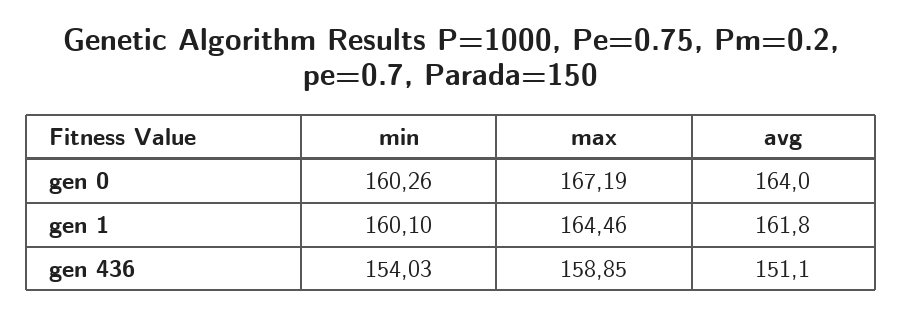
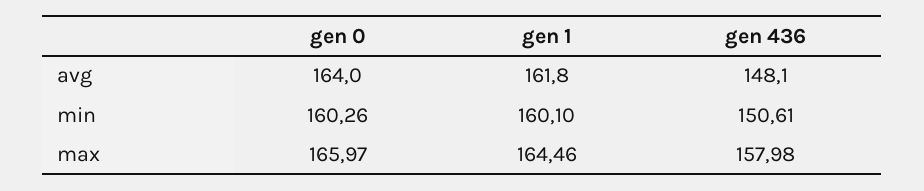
  {
    "min": {
      "gen 0": 160.26,
      "gen 1": 160.1,
-     "gen 436": 154.03
+     "gen 436": 150.61
    },
    "max": {
-     "gen 0": 167.19,
+     "gen 0": 165.97,
      "gen 1": 164.46,
-     "gen 436": 158.85
+     "gen 436": 157.98
    },
    "avg": {
      "gen 0": 164,
      "gen 1": 161.8,
-     "gen 436": 151.1
+     "gen 436": 148.1
    }
  }

